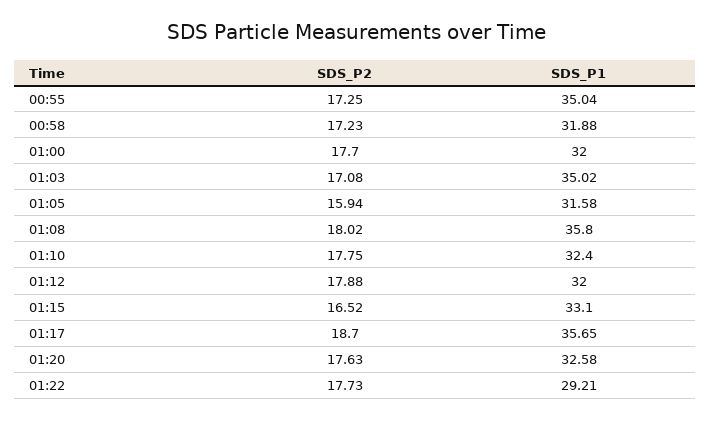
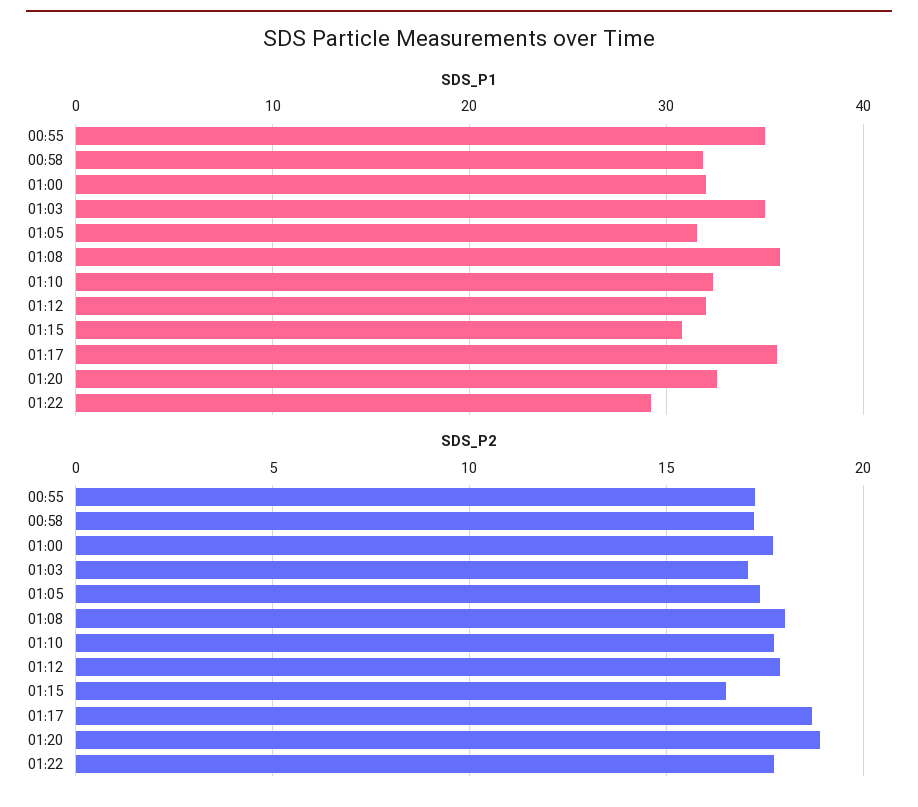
  {
    "SDS_P2": {
      "00:55": 17.25,
      "00:58": 17.23,
      "01:00": 17.7,
      "01:03": 17.08,
-     "01:05": 15.94,
+     "01:05": 17.5,
      "01:08": 18.02,
      "01:10": 17.75,
      "01:12": 17.88,
      "01:15": 16.52,
      "01:17": 18.7,
-     "01:20": 17.63,
+     "01:20": 19,
      "01:22": 17.73
    },
    "SDS_P1": {
      "00:55": 35.04,
      "00:58": 31.88,
      "01:00": 32,
      "01:03": 35.02,
      "01:05": 31.58,
      "01:08": 35.8,
      "01:10": 32.4,
      "01:12": 32,
-     "01:15": 33.1,
+     "01:15": 31,
      "01:17": 35.65,
      "01:20": 32.58,
      "01:22": 29.21
    }
  }

